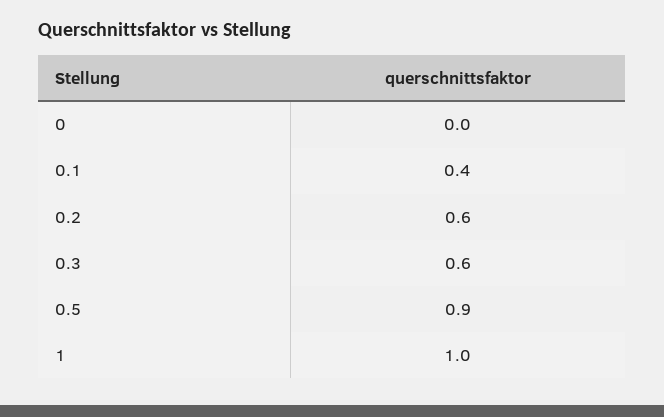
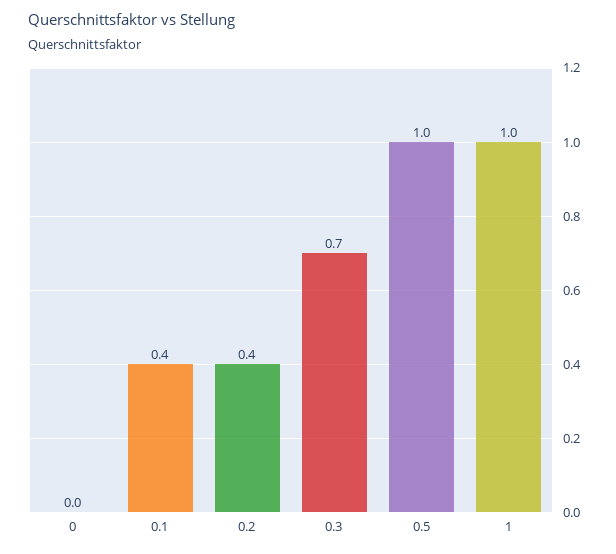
  {
    "0": 0,
    "0.1": 0.4,
-   "0.2": 0.6,
+   "0.2": 0.4,
-   "0.3": 0.6,
+   "0.3": 0.7,
-   "0.5": 0.9,
+   "0.5": 1,
    "1": 1
  }

